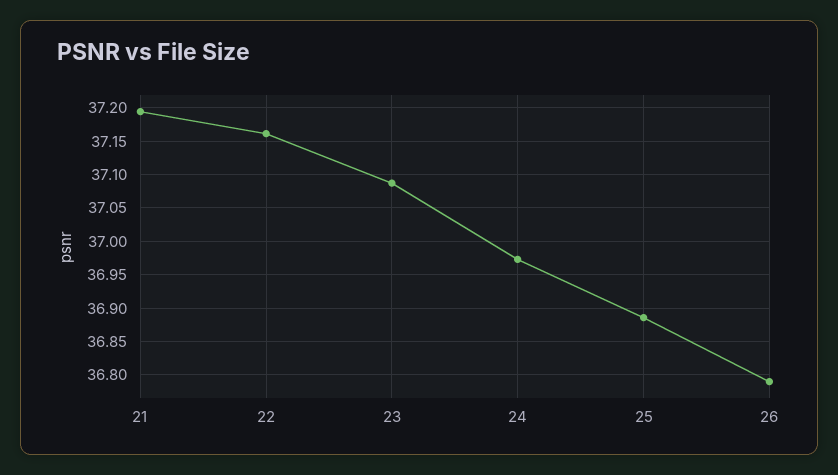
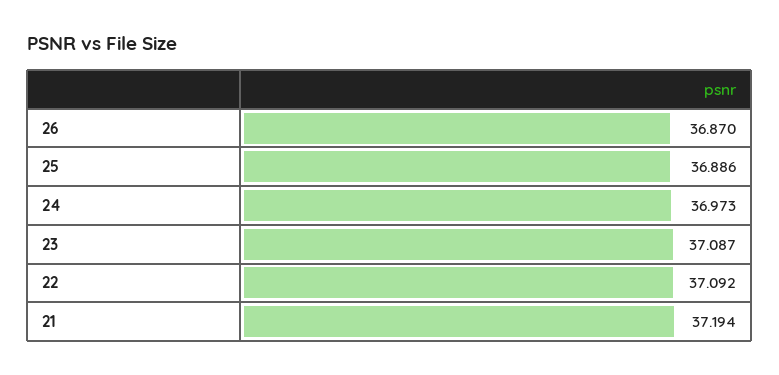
  {
    "21": 37.194,
-   "22": 37.16,
+   "22": 37.092,
    "23": 37.087,
    "24": 36.973,
    "25": 36.886,
-   "26": 36.79
+   "26": 36.87
  }

